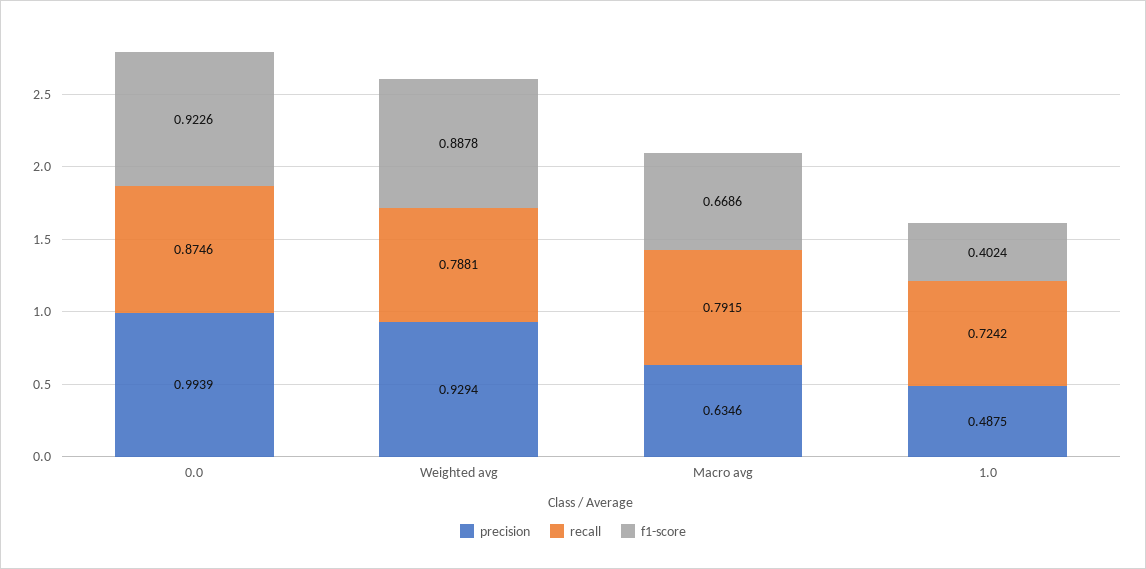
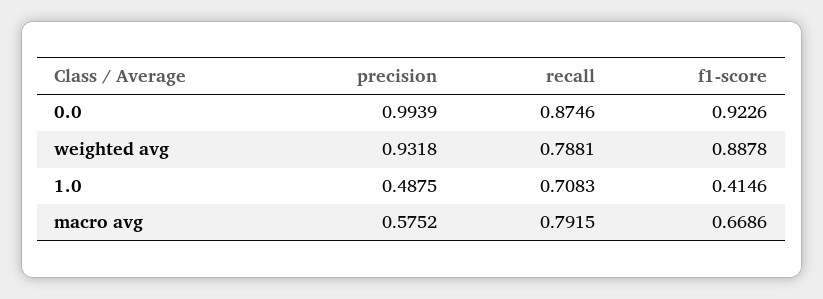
  {
    "precision": {
      "0.0": 0.9939,
-     "Weighted avg": 0.9294,
+     "Weighted avg": 0.9318,
-     "Macro avg": 0.6346,
+     "Macro avg": 0.5752,
      "1.0": 0.4875
    },
    "recall": {
      "0.0": 0.8746,
      "Weighted avg": 0.7881,
      "Macro avg": 0.7915,
-     "1.0": 0.7242
+     "1.0": 0.7083
    },
    "f1-score": {
      "0.0": 0.9226,
      "Weighted avg": 0.8878,
      "Macro avg": 0.6686,
-     "1.0": 0.4024
+     "1.0": 0.4146
    }
  }

